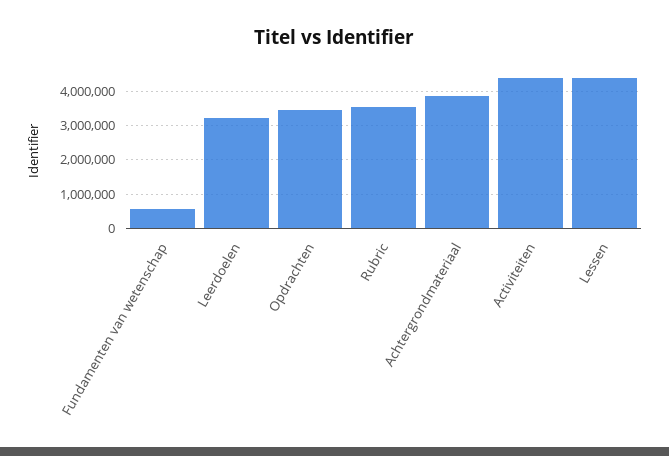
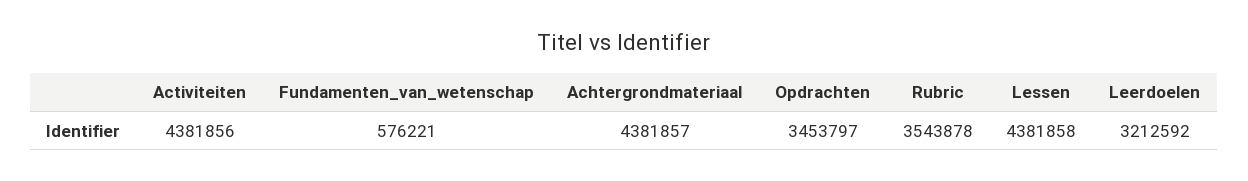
  {
    "Fundamenten van wetenschap": 576221,
    "Leerdoelen": 3212592,
    "Opdrachten": 3453797,
    "Rubric": 3543878,
-   "Achtergrondmateriaal": 3800000,
+   "Achtergrondmateriaal": 4381857,
    "Activiteiten": 4381856,
    "Lessen": 4381858
  }

